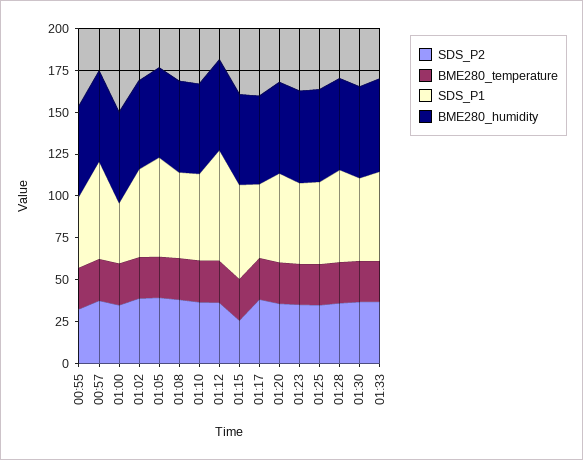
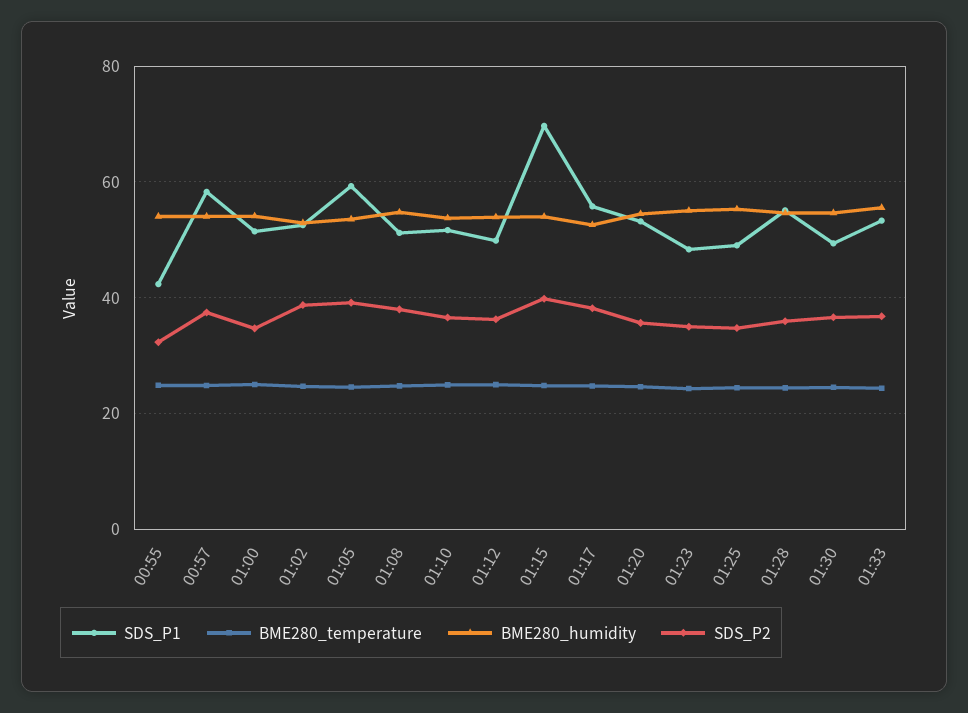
  {
    "SDS_P2": {
      "00:55": 32,
      "00:57": 38,
      "01:00": 34,
      "01:02": 38,
      "01:05": 40,
      "01:08": 38,
      "01:10": 36,
      "01:12": 36,
-     "01:15": 25,
+     "01:15": 40,
      "01:17": 38,
      "01:20": 36,
      "01:23": 36,
      "01:25": 34,
      "01:28": 36,
      "01:30": 36,
      "01:33": 36
    },
    "BME280_temperature": {
      "00:55": 24,
      "00:57": 24,
      "01:00": 26,
      "01:02": 24,
      "01:05": 24,
      "01:08": 24,
      "01:10": 24,
      "01:12": 26,
      "01:15": 24,
      "01:17": 24,
      "01:20": 24,
      "01:23": 24,
      "01:25": 24,
      "01:28": 24,
      "01:30": 24,
      "01:33": 24
    },
    "SDS_P1": {
      "00:55": 42,
      "00:57": 58,
-     "01:00": 35,
+     "01:00": 52,
      "01:02": 52,
      "01:05": 60,
      "01:08": 52,
      "01:10": 52,
-     "01:12": 65,
+     "01:12": 50,
-     "01:15": 55,
+     "01:15": 70,
-     "01:17": 45,
+     "01:17": 56,
      "01:20": 54,
      "01:23": 48,
      "01:25": 50,
      "01:28": 56,
      "01:30": 50,
      "01:33": 54
    },
    "BME280_humidity": {
      "00:55": 54,
      "00:57": 54,
      "01:00": 54,
      "01:02": 52,
      "01:05": 54,
      "01:08": 54,
      "01:10": 54,
      "01:12": 54,
      "01:15": 54,
      "01:17": 52,
      "01:20": 54,
      "01:23": 56,
      "01:25": 56,
      "01:28": 54,
      "01:30": 54,
      "01:33": 56
    }
  }

